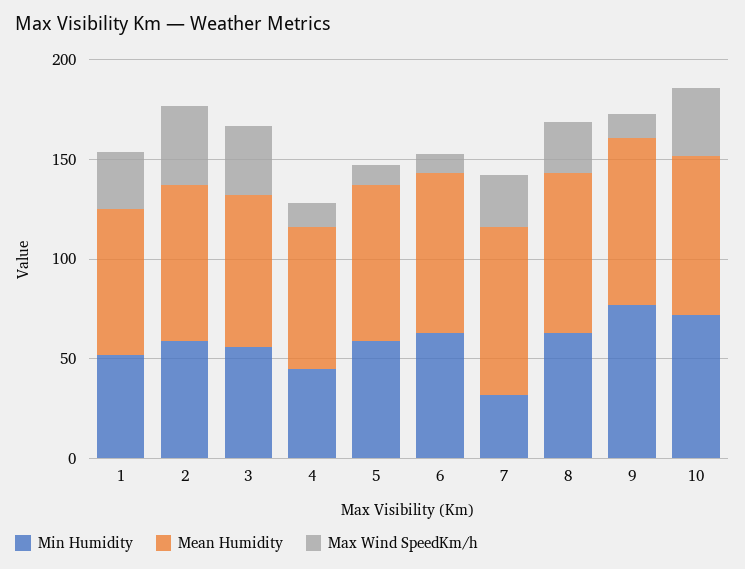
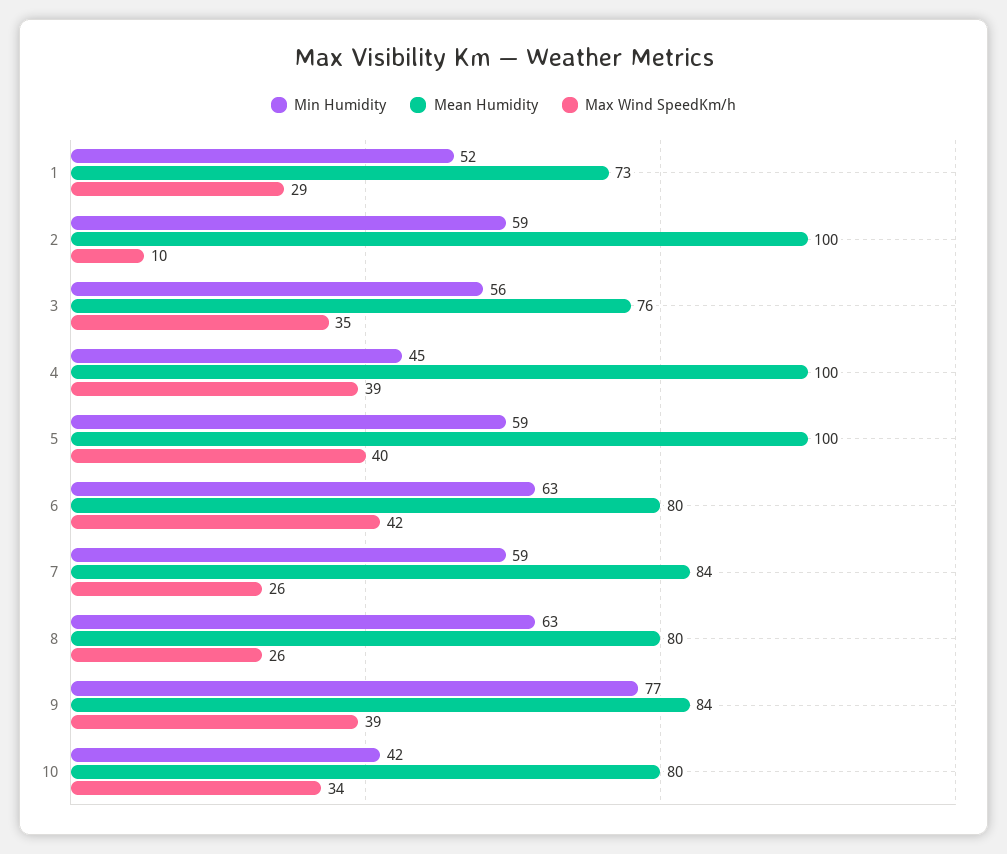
  {
    "Min Humidity": {
      "1": 52,
      "2": 59,
      "3": 56,
      "4": 45,
      "5": 59,
      "6": 63,
-     "7": 30,
+     "7": 59,
      "8": 63,
      "9": 77,
-     "10": 70
+     "10": 42
    },
    "Mean Humidity": {
      "1": 73,
-     "2": 80,
+     "2": 100,
      "3": 76,
-     "4": 70,
+     "4": 100,
-     "5": 80,
+     "5": 100,
      "6": 80,
      "7": 84,
      "8": 80,
      "9": 84,
      "10": 80
    },
    "Max Wind SpeedKm/h": {
      "1": 29,
-     "2": 40,
+     "2": 10,
      "3": 35,
-     "4": 10,
+     "4": 39,
-     "5": 10,
+     "5": 40,
-     "6": 10,
+     "6": 42,
      "7": 26,
      "8": 26,
-     "9": 10,
+     "9": 39,
      "10": 34
    }
  }

